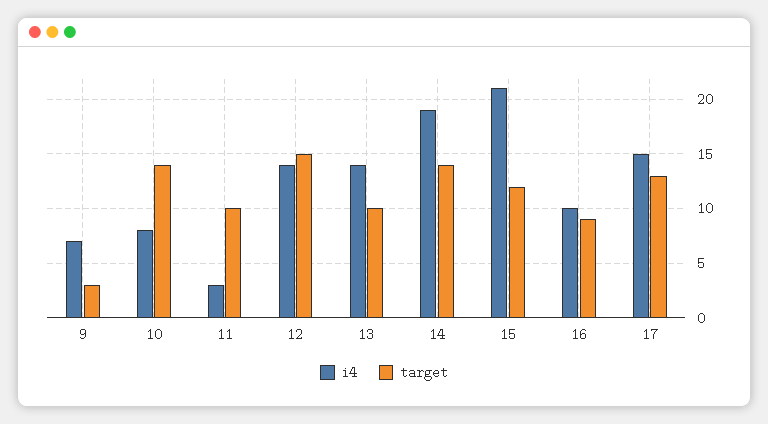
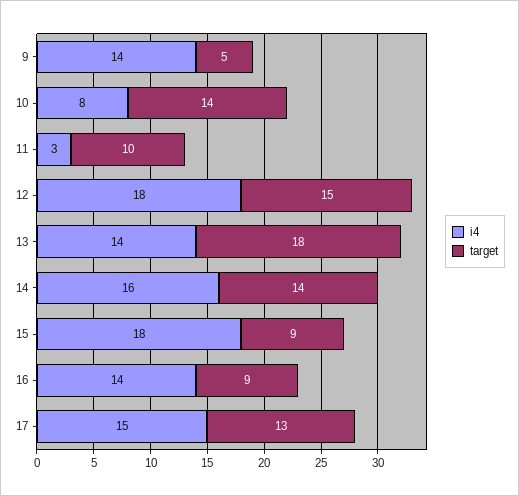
  {
    "i4": {
-     "9": 7,
+     "9": 14,
      "10": 8,
      "11": 3,
-     "12": 14,
+     "12": 18,
      "13": 14,
-     "14": 19,
+     "14": 16,
-     "15": 21,
+     "15": 18,
-     "16": 10,
+     "16": 14,
      "17": 15
    },
    "target": {
-     "9": 3,
+     "9": 5,
      "10": 14,
      "11": 10,
      "12": 15,
-     "13": 10,
+     "13": 18,
      "14": 14,
-     "15": 12,
+     "15": 9,
      "16": 9,
      "17": 13
    }
  }

